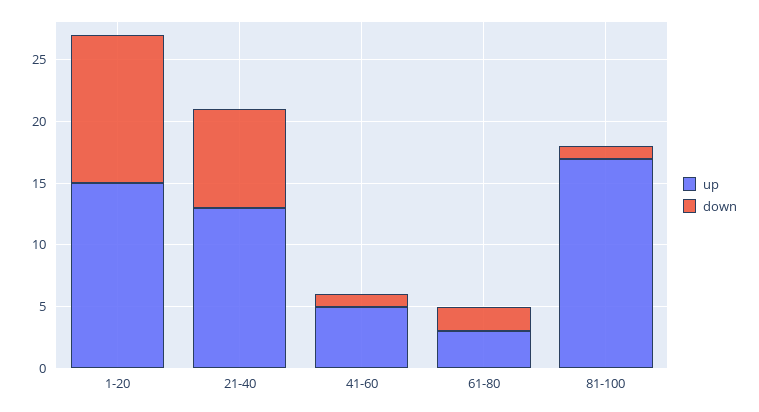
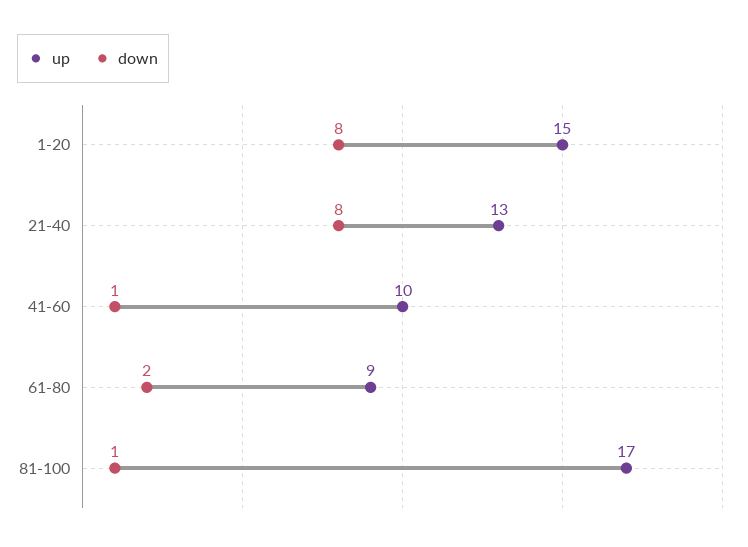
  {
    "up": {
      "1-20": 15,
      "21-40": 13,
-     "41-60": 5,
+     "41-60": 10,
-     "61-80": 3,
+     "61-80": 9,
      "81-100": 17
    },
    "down": {
-     "1-20": 12,
+     "1-20": 8,
      "21-40": 8,
      "41-60": 1,
      "61-80": 2,
      "81-100": 1
    }
  }

